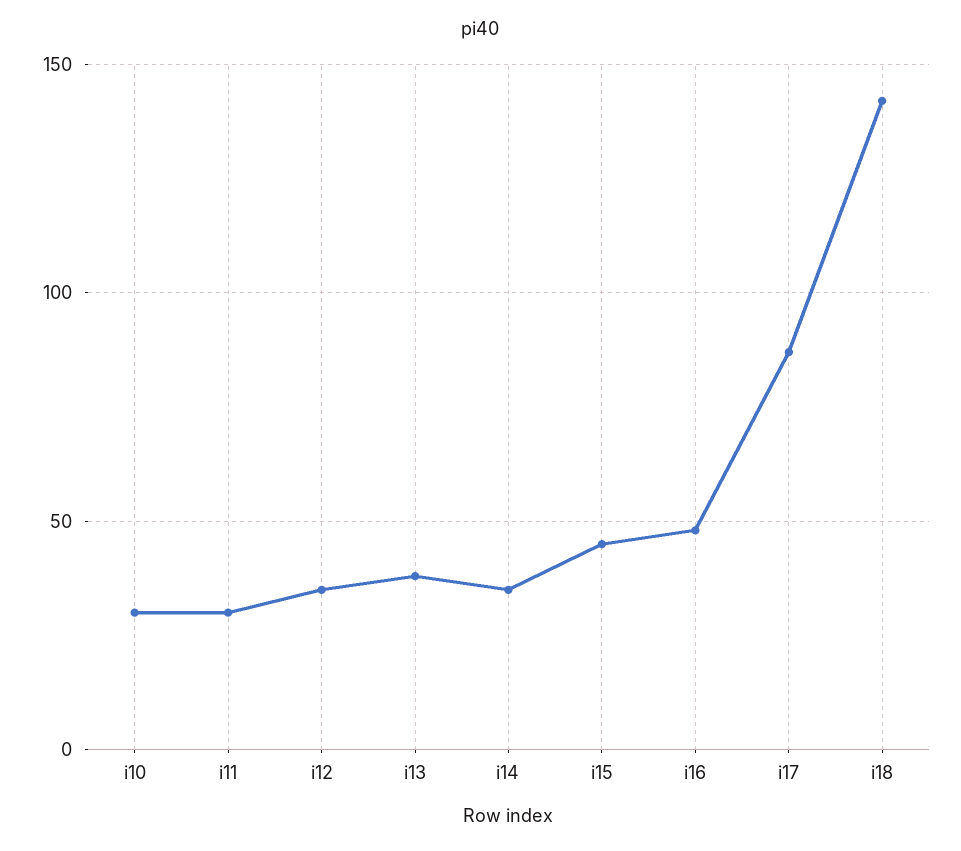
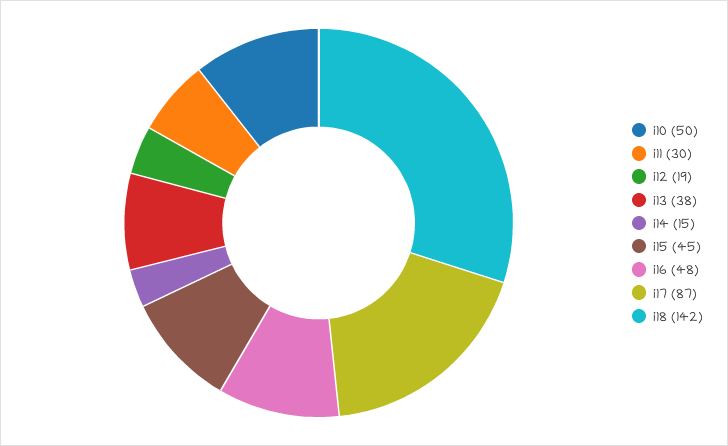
  {
-   "i10": 30,
+   "i10": 50,
    "i11": 30,
-   "i12": 35,
+   "i12": 19,
    "i13": 38,
-   "i14": 35,
+   "i14": 15,
    "i15": 45,
    "i16": 48,
    "i17": 87,
    "i18": 142
  }

